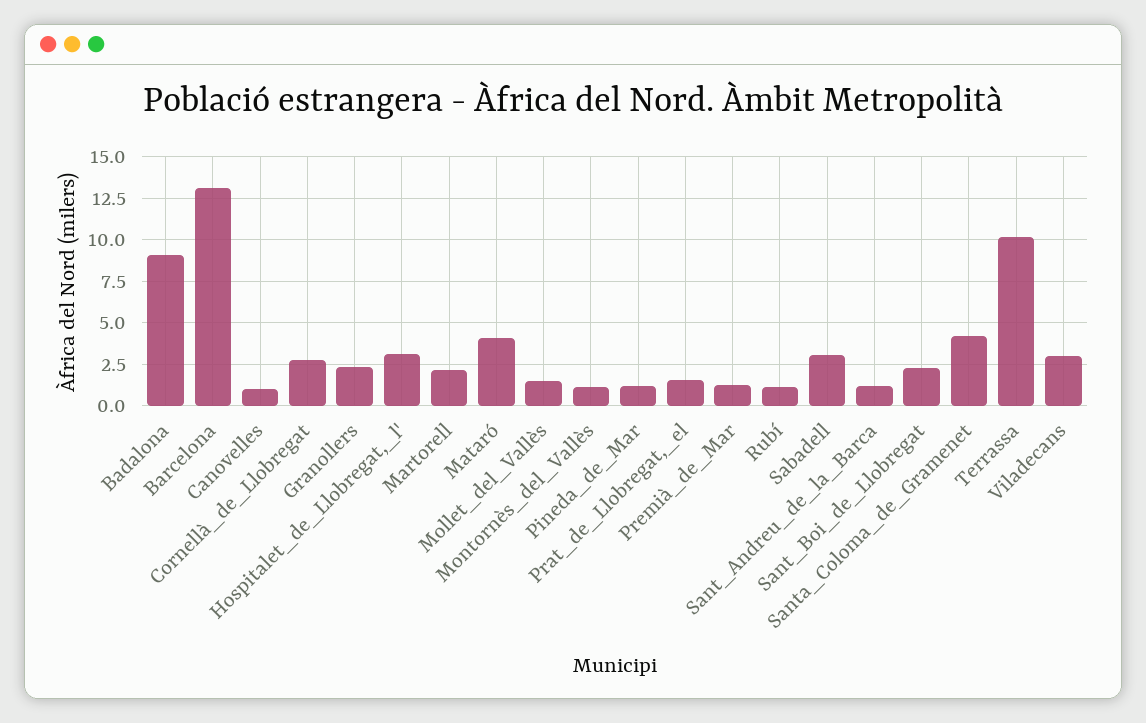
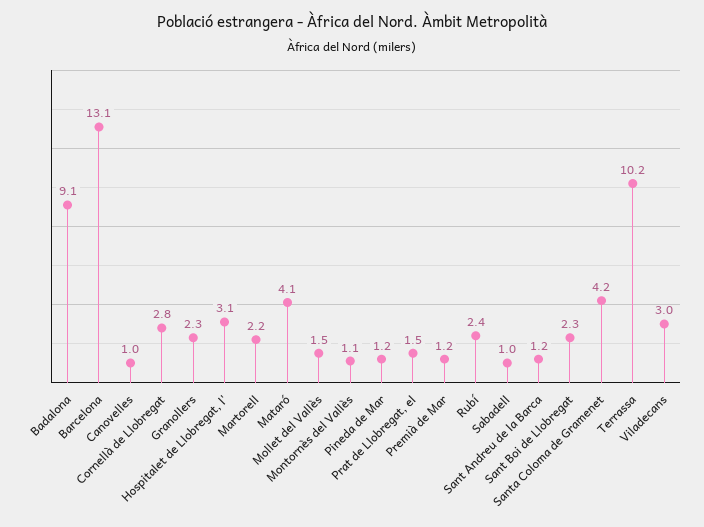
  {
    "Badalona": 9.1,
    "Barcelona": 13.1,
    "Canovelles": 1,
    "Cornellà_de_Llobregat": 2.8,
    "Granollers": 2.3,
    "Hospitalet_de_Llobregat,_l'": 3.1,
    "Martorell": 2.2,
    "Mataró": 4.1,
    "Mollet_del_Vallès": 1.5,
    "Montornès_del_Vallès": 1.1,
    "Pineda_de_Mar": 1.2,
    "Prat_de_Llobregat,_el": 1.5,
    "Premià_de_Mar": 1.2,
-   "Rubí": 1,
+   "Rubí": 2.4,
-   "Sabadell": 3,
+   "Sabadell": 1,
    "Sant_Andreu_de_la_Barca": 1.2,
    "Sant_Boi_de_Llobregat": 2.3,
    "Santa_Coloma_de_Gramenet": 4.2,
    "Terrassa": 10.2,
    "Viladecans": 3
  }

